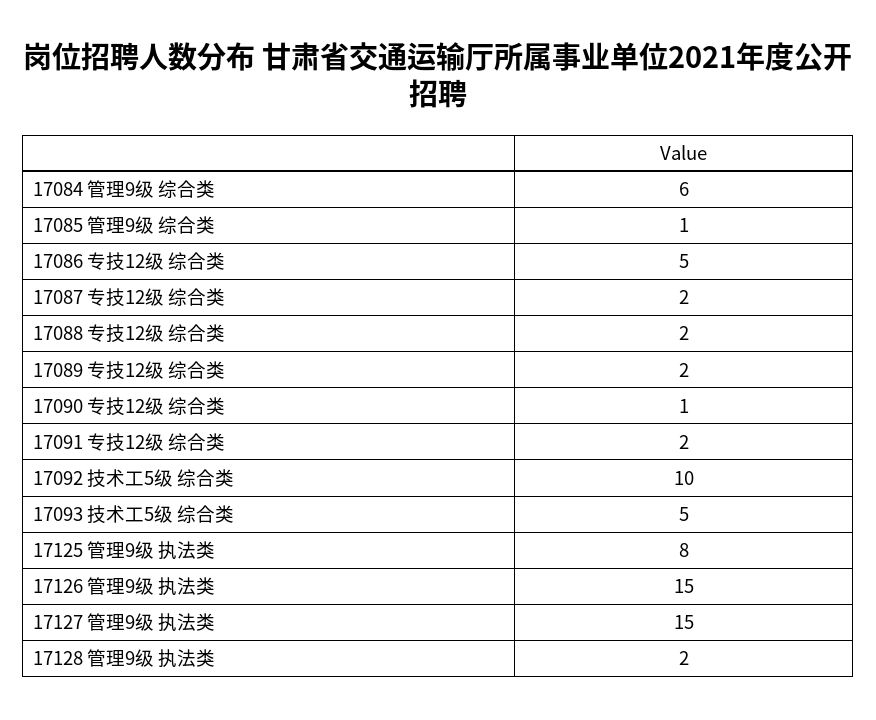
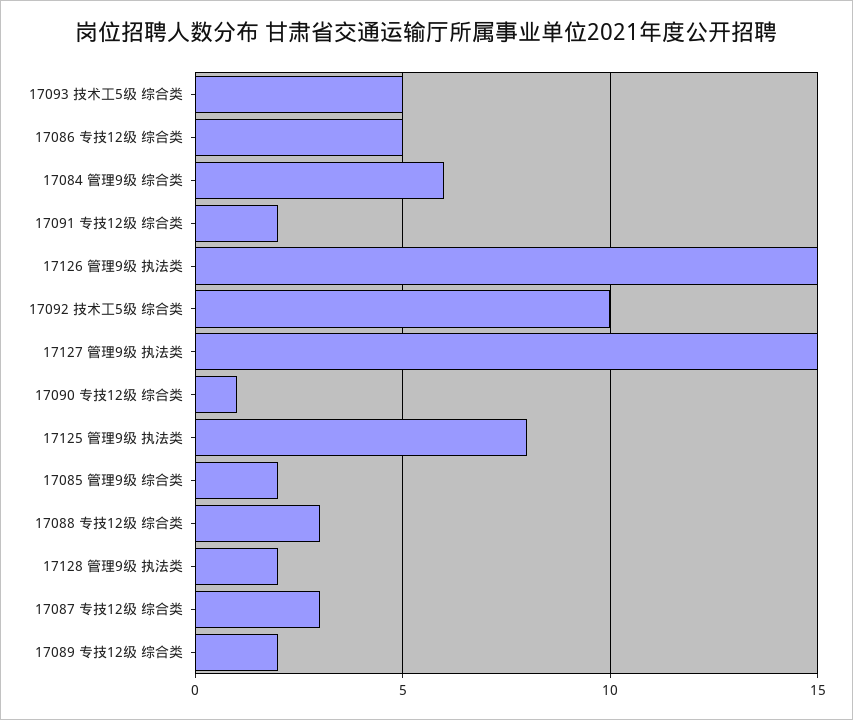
  {
    "17084 管理9级 综合类": 6,
-   "17085 管理9级 综合类": 1,
+   "17085 管理9级 综合类": 2,
    "17086 专技12级 综合类": 5,
-   "17087 专技12级 综合类": 2,
+   "17087 专技12级 综合类": 3,
-   "17088 专技12级 综合类": 2,
+   "17088 专技12级 综合类": 3,
    "17089 专技12级 综合类": 2,
    "17090 专技12级 综合类": 1,
    "17091 专技12级 综合类": 2,
    "17092 技术工5级 综合类": 10,
    "17093 技术工5级 综合类": 5,
    "17125 管理9级 执法类": 8,
    "17126 管理9级 执法类": 15,
    "17127 管理9级 执法类": 15,
    "17128 管理9级 执法类": 2
  }

